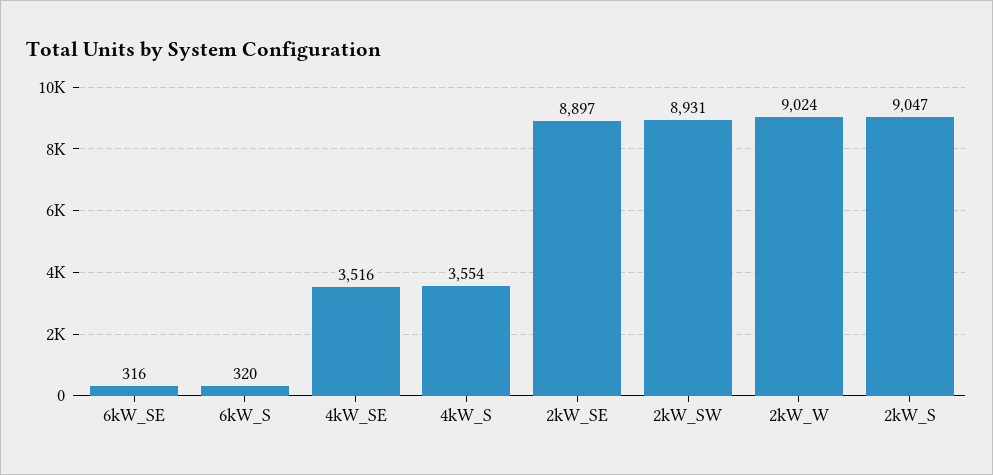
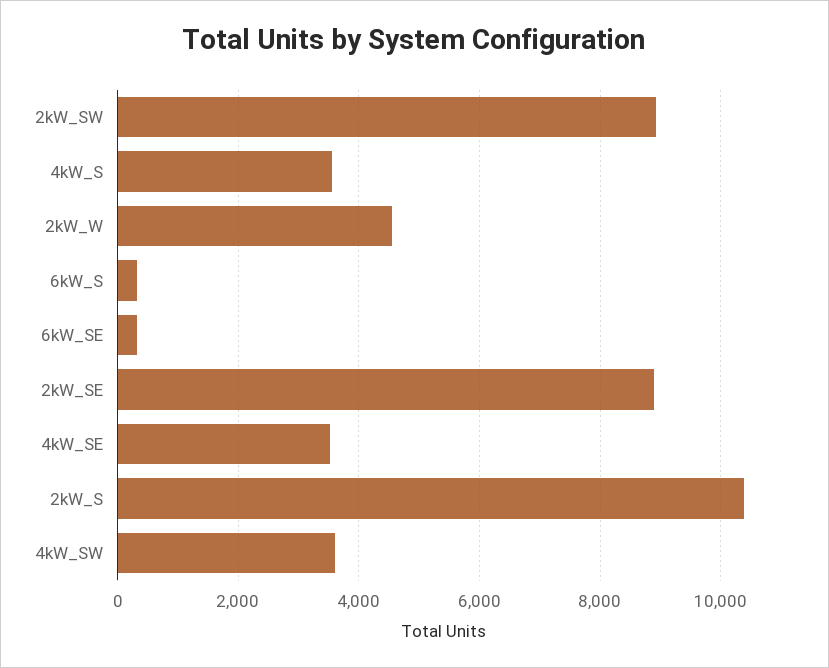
  {
    "6kW_SE": 316,
    "6kW_S": 320,
    "4kW_SE": 3516,
    "4kW_S": 3554,
    "2kW_SE": 8897,
    "2kW_SW": 8931,
-   "2kW_W": 9024,
+   "2kW_W": 4600,
-   "2kW_S": 9047
+   "2kW_S": 10400,
+   "4kW_SW": 3600
  }

